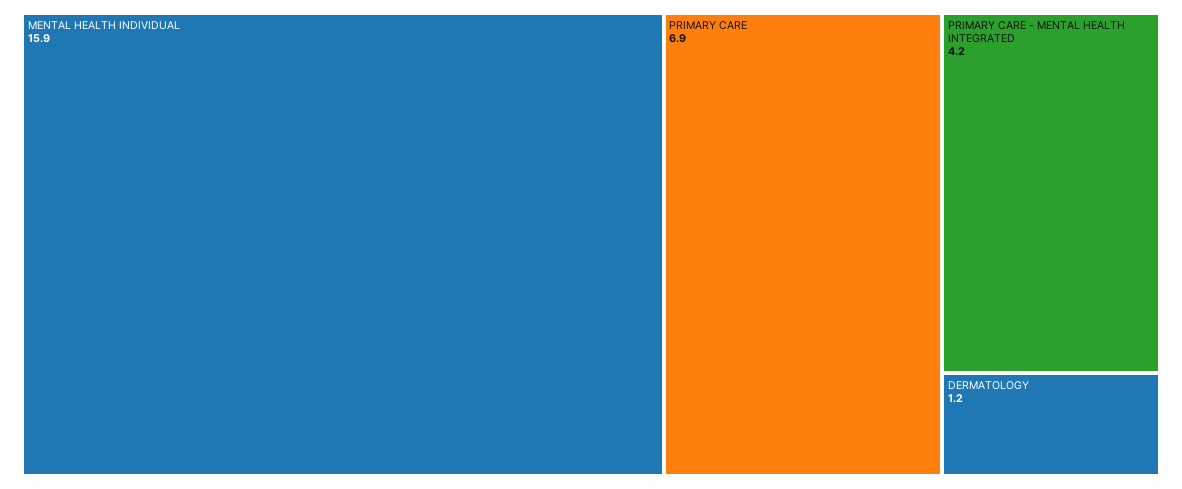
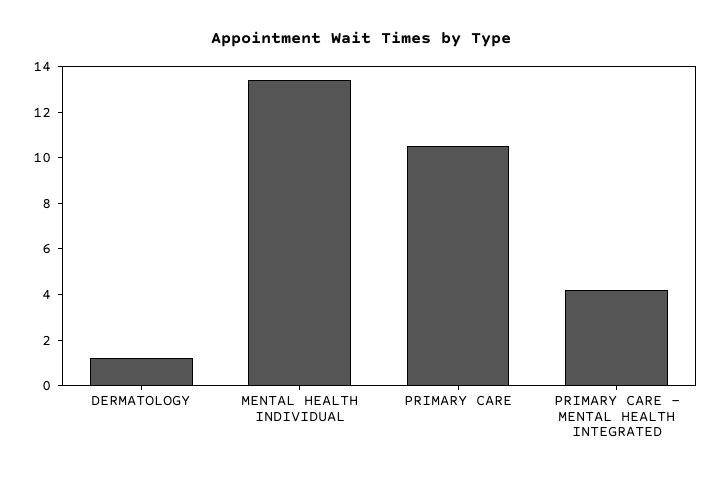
  {
-   "MENTAL HEALTH INDIVIDUAL": 15.9,
+   "MENTAL HEALTH INDIVIDUAL": 13.5,
-   "PRIMARY CARE": 6.9,
+   "PRIMARY CARE": 10.5,
    "PRIMARY CARE - MENTAL HEALTH INTEGRATED": 4.2,
    "DERMATOLOGY": 1.2
  }

